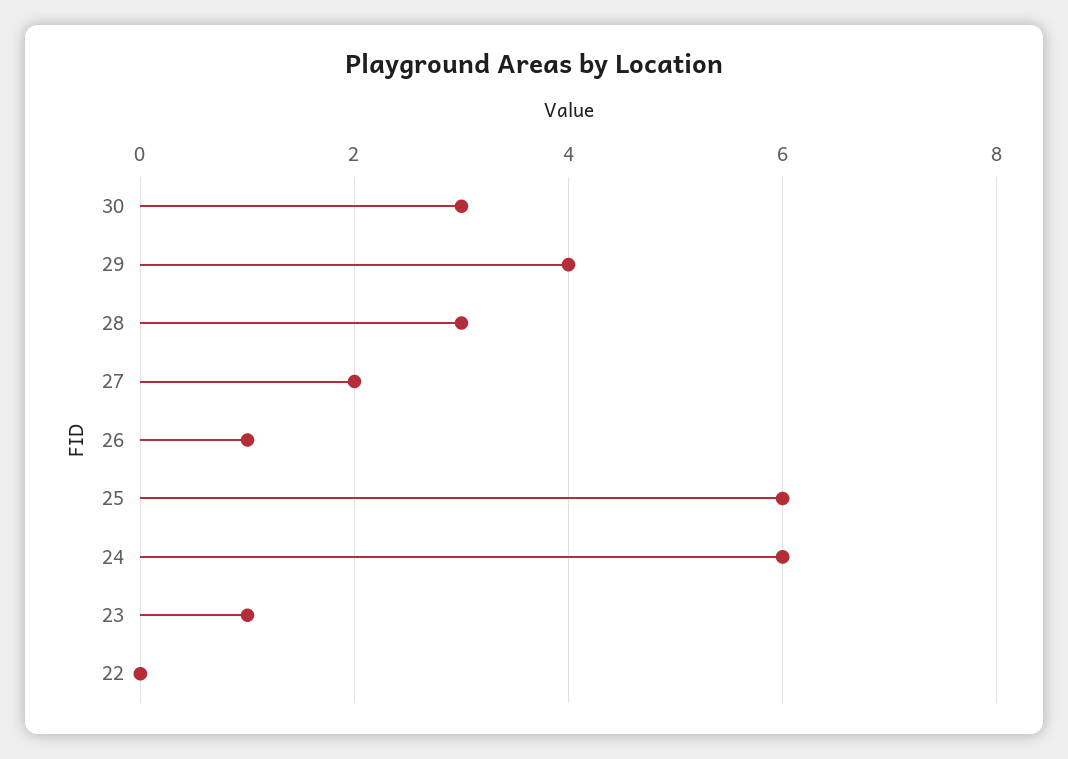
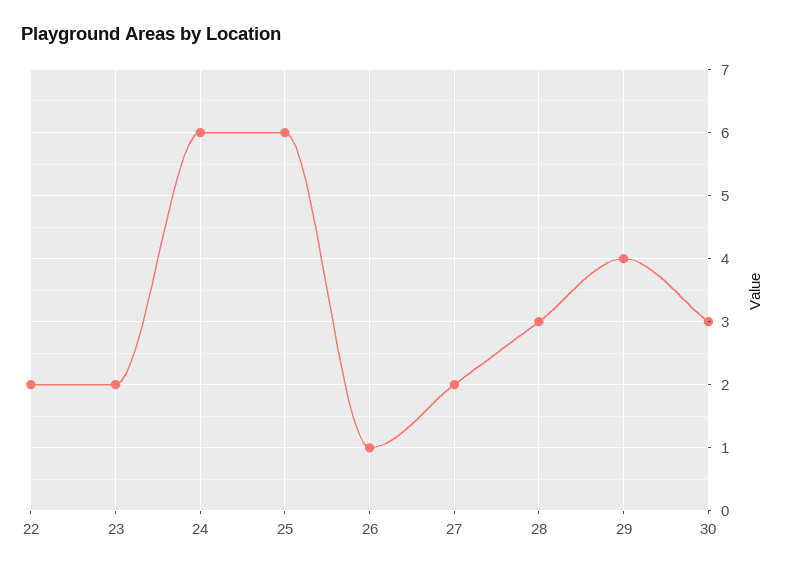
  {
    "30": 3,
    "29": 4,
    "28": 3,
    "27": 2,
    "26": 1,
    "25": 6,
    "24": 6,
-   "23": 1,
+   "23": 2,
-   "22": 0
+   "22": 2
  }

